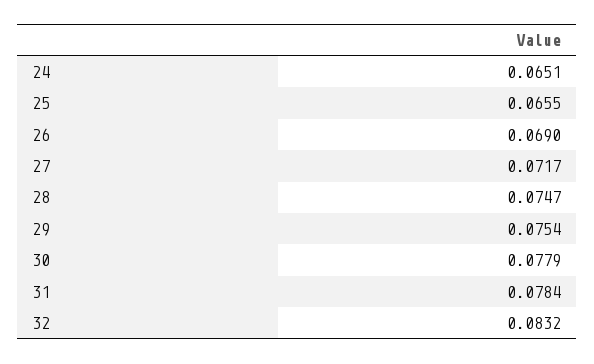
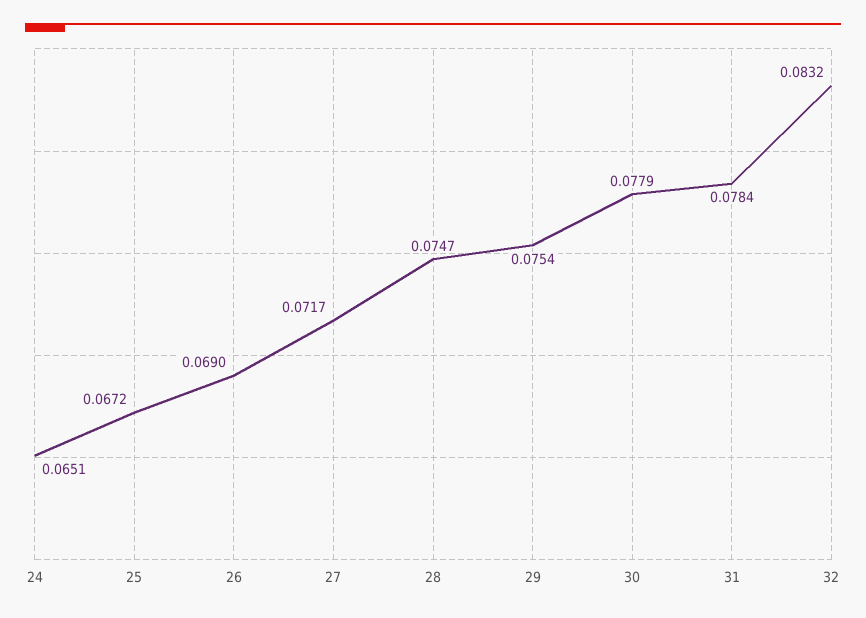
  {
    "24": 0.0651,
-   "25": 0.0655,
+   "25": 0.0672,
    "26": 0.069,
    "27": 0.0717,
    "28": 0.0747,
    "29": 0.0754,
    "30": 0.0779,
    "31": 0.0784,
    "32": 0.0832
  }

